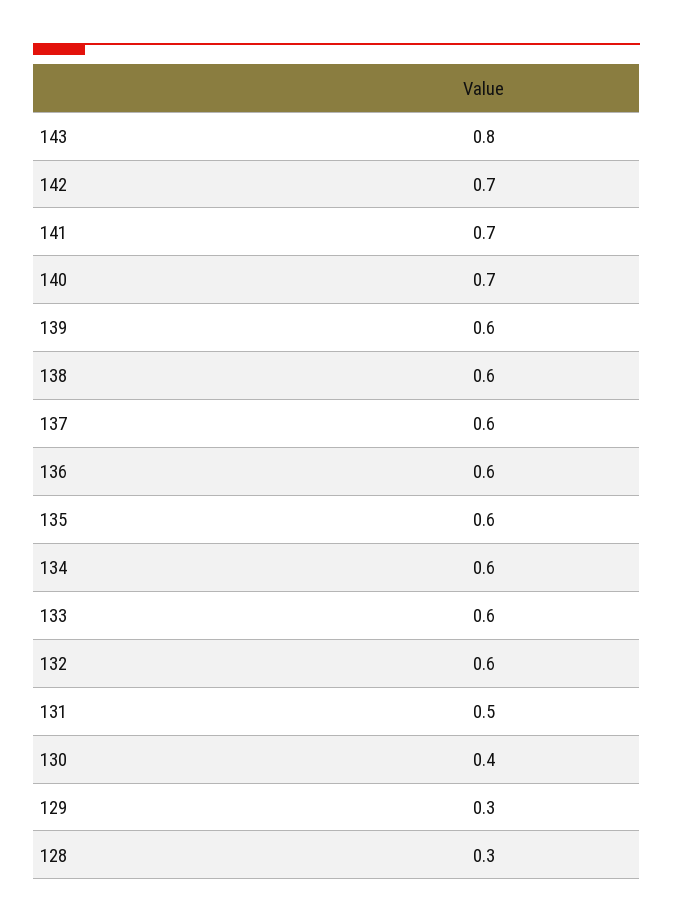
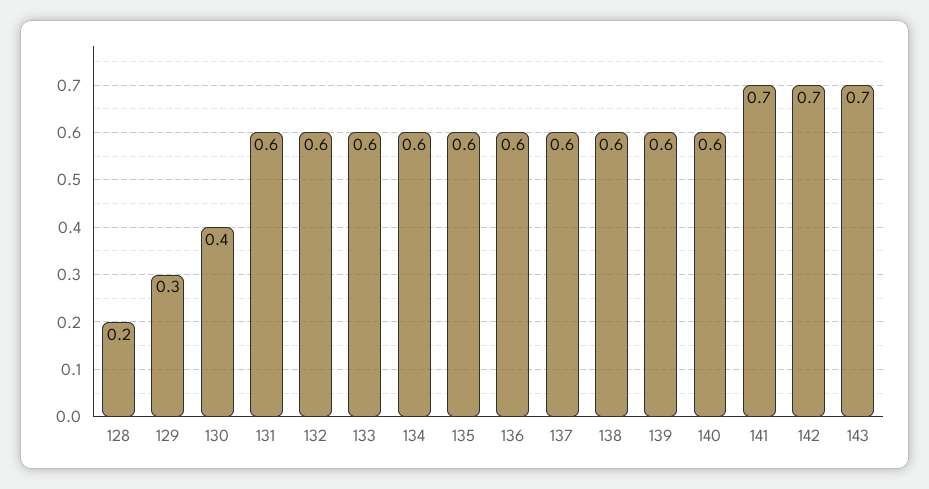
  {
-   "143": 0.8,
+   "143": 0.7,
    "142": 0.7,
    "141": 0.7,
-   "140": 0.7,
+   "140": 0.6,
    "139": 0.6,
    "138": 0.6,
    "137": 0.6,
    "136": 0.6,
    "135": 0.6,
    "134": 0.6,
    "133": 0.6,
    "132": 0.6,
-   "131": 0.5,
+   "131": 0.6,
    "130": 0.4,
    "129": 0.3,
-   "128": 0.3
+   "128": 0.2
  }

